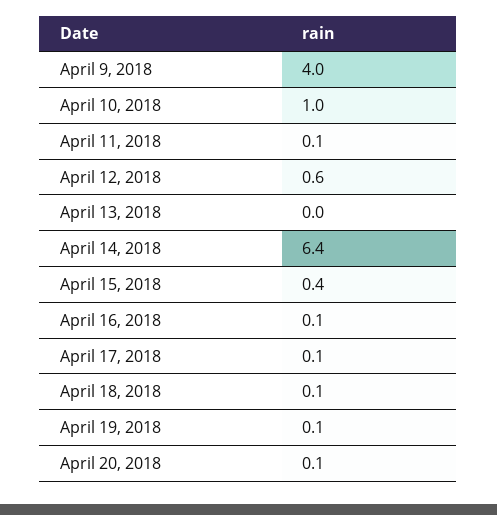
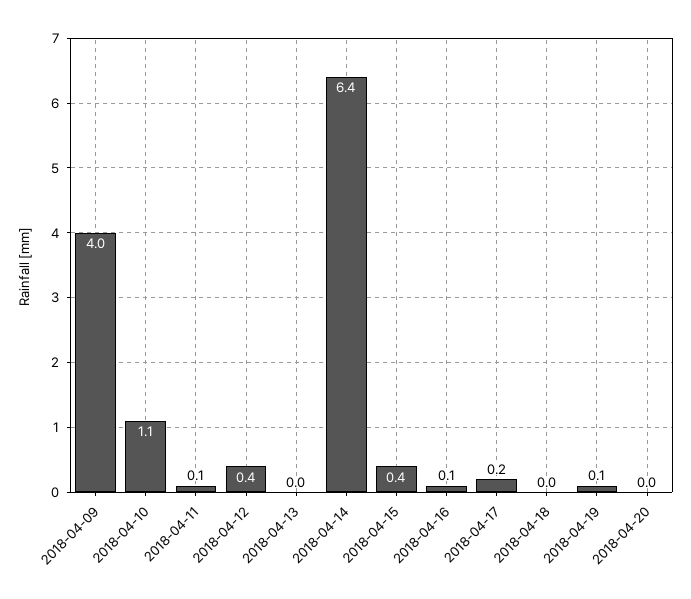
  {
    "April 9, 2018": 4,
-   "April 10, 2018": 1,
+   "April 10, 2018": 1.1,
    "April 11, 2018": 0.1,
-   "April 12, 2018": 0.6,
+   "April 12, 2018": 0.4,
    "April 13, 2018": 0,
    "April 14, 2018": 6.4,
    "April 15, 2018": 0.4,
    "April 16, 2018": 0.1,
-   "April 17, 2018": 0.1,
+   "April 17, 2018": 0.2,
-   "April 18, 2018": 0.1,
+   "April 18, 2018": 0,
    "April 19, 2018": 0.1,
-   "April 20, 2018": 0.1
+   "April 20, 2018": 0
  }

